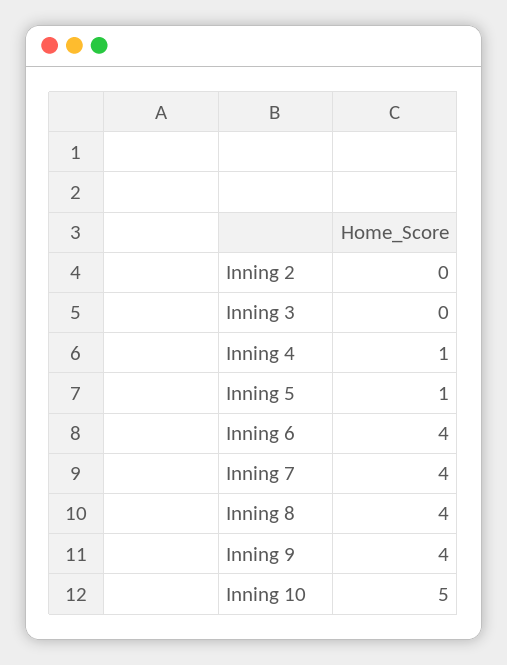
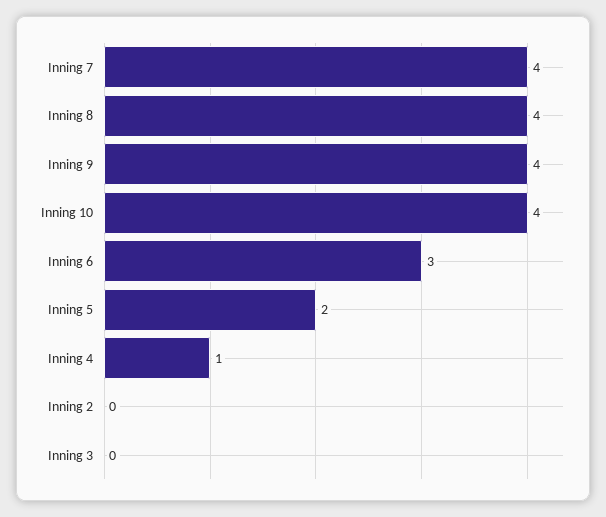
  {
    "Inning 2": 0,
    "Inning 3": 0,
    "Inning 4": 1,
-   "Inning 5": 1,
+   "Inning 5": 2,
-   "Inning 6": 4,
+   "Inning 6": 3,
    "Inning 7": 4,
    "Inning 8": 4,
    "Inning 9": 4,
-   "Inning 10": 5
+   "Inning 10": 4
  }

